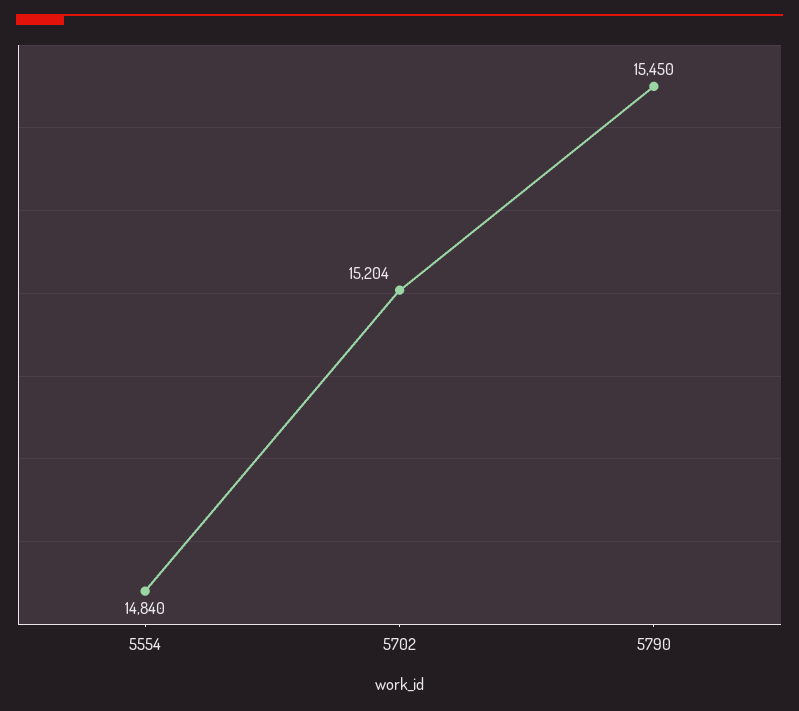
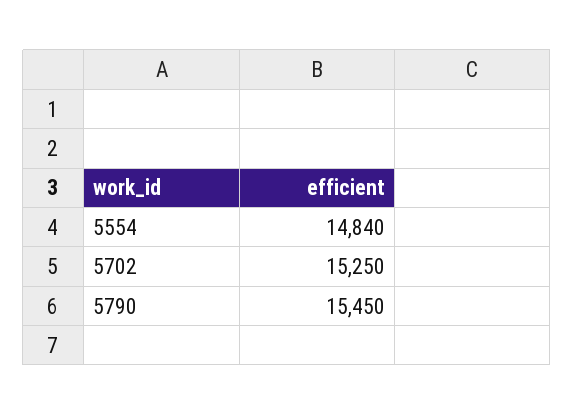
  {
    "5554": 14840,
-   "5702": 15204,
+   "5702": 15250,
    "5790": 15450
  }

